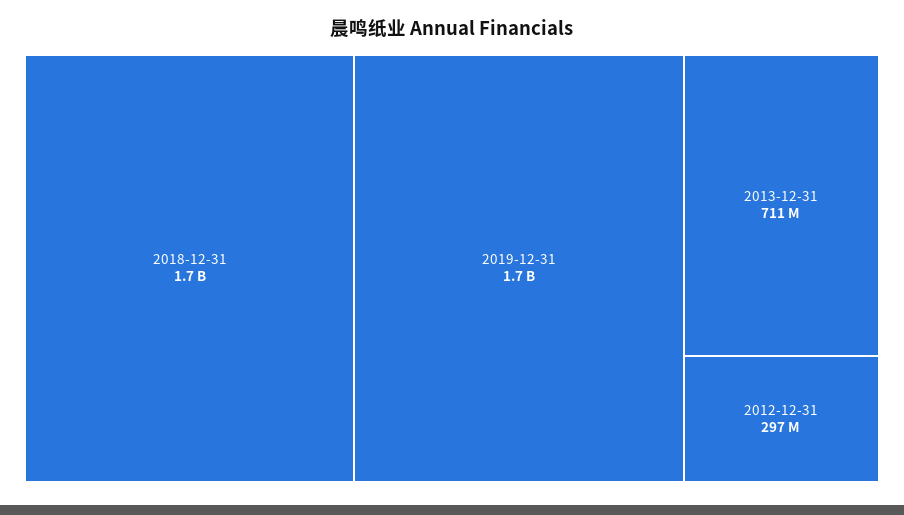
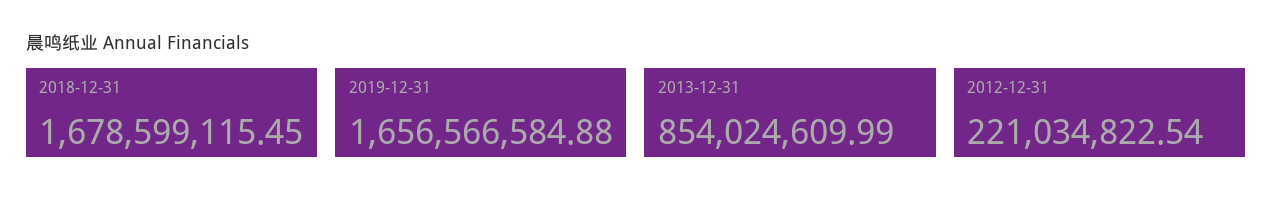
  {
    "2018-12-31": 1678599115.45,
    "2019-12-31": 1656566584.88,
-   "2013-12-31": 711000000,
+   "2013-12-31": 854024609.99,
-   "2012-12-31": 297000000
+   "2012-12-31": 221034822.54
  }

